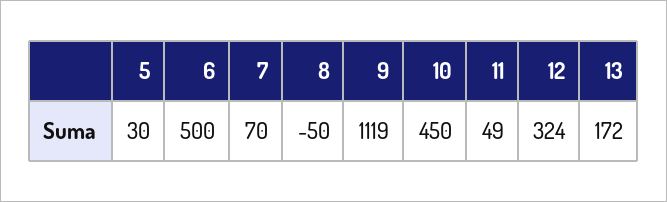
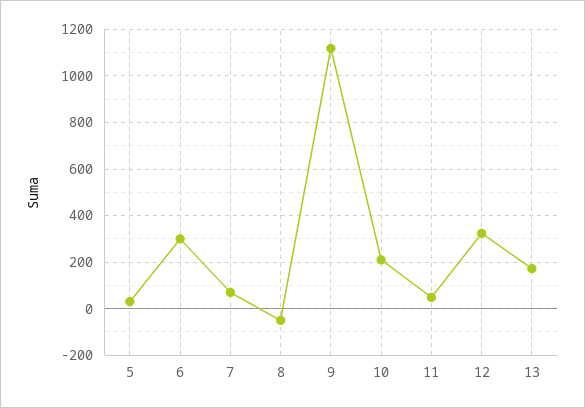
  {
    "5": 30,
-   "6": 500,
+   "6": 300,
    "7": 70,
    "8": -50,
    "9": 1119,
-   "10": 450,
+   "10": 200,
    "11": 49,
    "12": 324,
    "13": 172
  }

